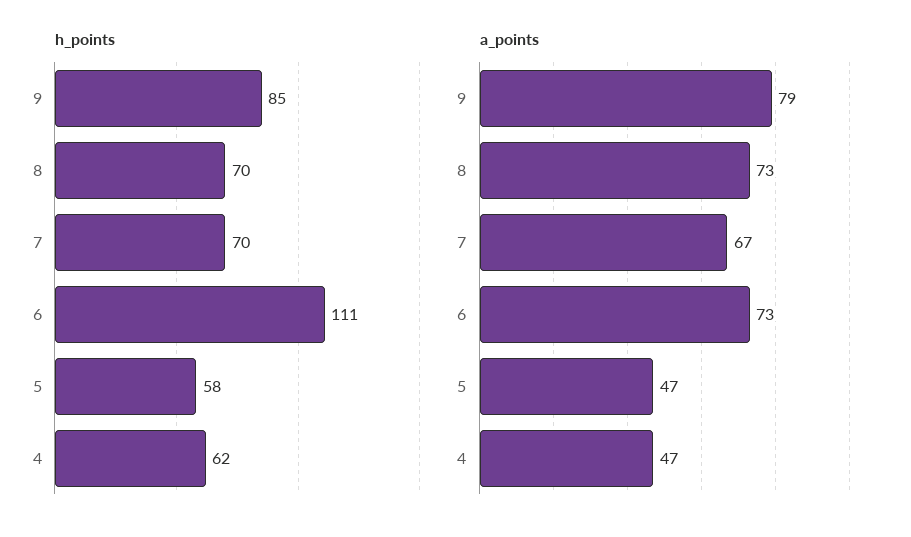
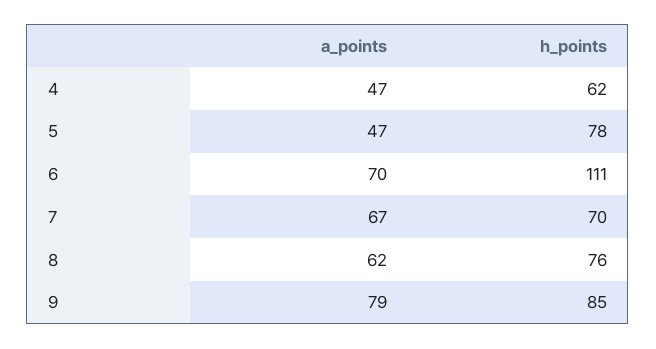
  {
    "h_points": {
      "9": 85,
-     "8": 70,
+     "8": 76,
      "7": 70,
      "6": 111,
-     "5": 58,
+     "5": 78,
      "4": 62
    },
    "a_points": {
      "9": 79,
-     "8": 73,
+     "8": 62,
      "7": 67,
-     "6": 73,
+     "6": 70,
      "5": 47,
      "4": 47
    }
  }

